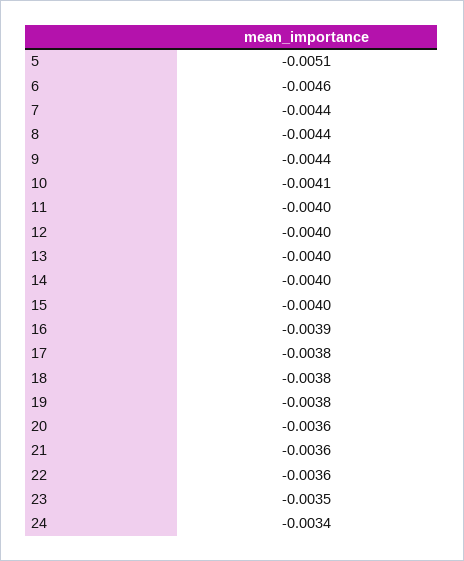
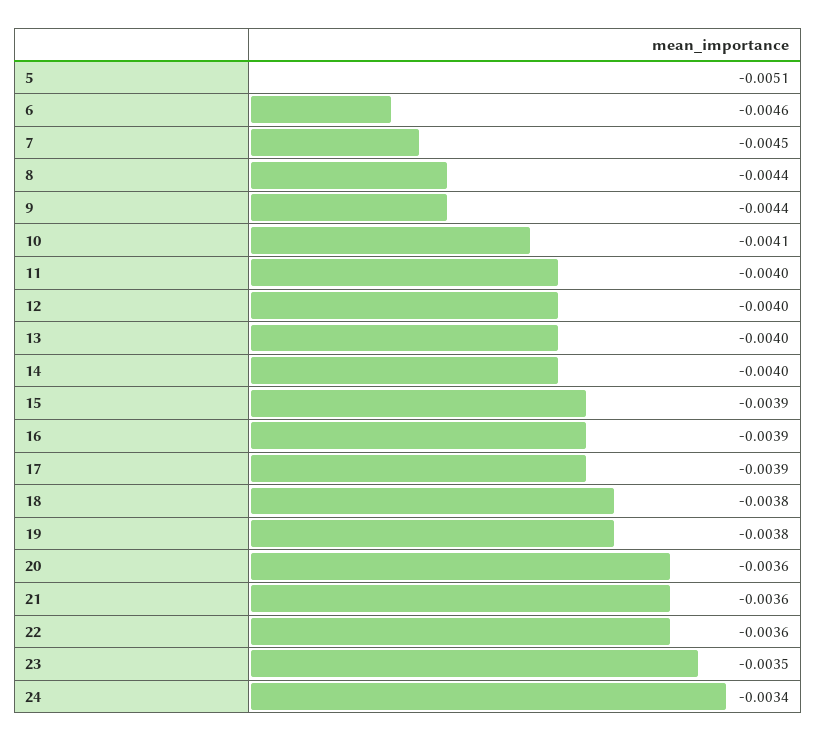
  {
    "5": -0.0051,
    "6": -0.0046,
-   "7": -0.0044,
+   "7": -0.0045,
    "8": -0.0044,
    "9": -0.0044,
    "10": -0.0041,
    "11": -0.004,
    "12": -0.004,
    "13": -0.004,
    "14": -0.004,
-   "15": -0.004,
+   "15": -0.0039,
    "16": -0.0039,
-   "17": -0.0038,
+   "17": -0.0039,
    "18": -0.0038,
    "19": -0.0038,
    "20": -0.0036,
    "21": -0.0036,
    "22": -0.0036,
    "23": -0.0035,
    "24": -0.0034
  }

